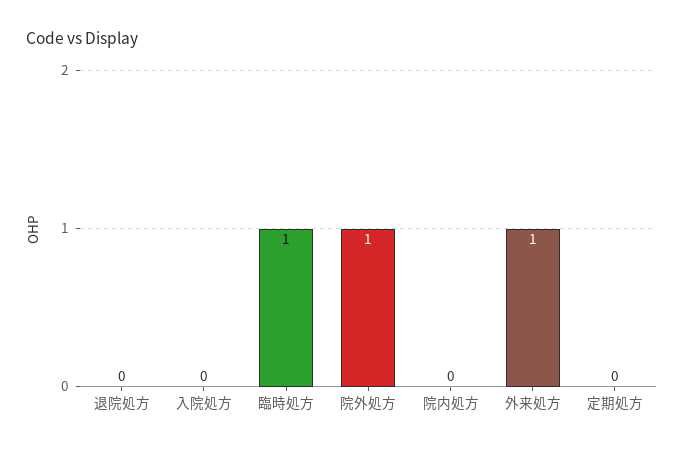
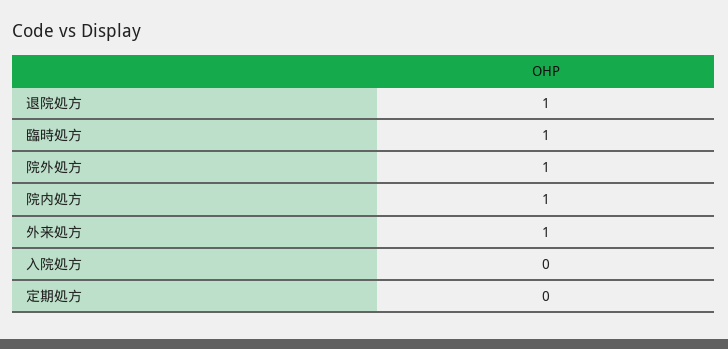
  {
-   "退院処方": 0,
+   "退院処方": 1,
    "入院処方": 0,
    "臨時処方": 1,
    "院外処方": 1,
-   "院内処方": 0,
+   "院内処方": 1,
    "外来処方": 1,
    "定期処方": 0
  }

